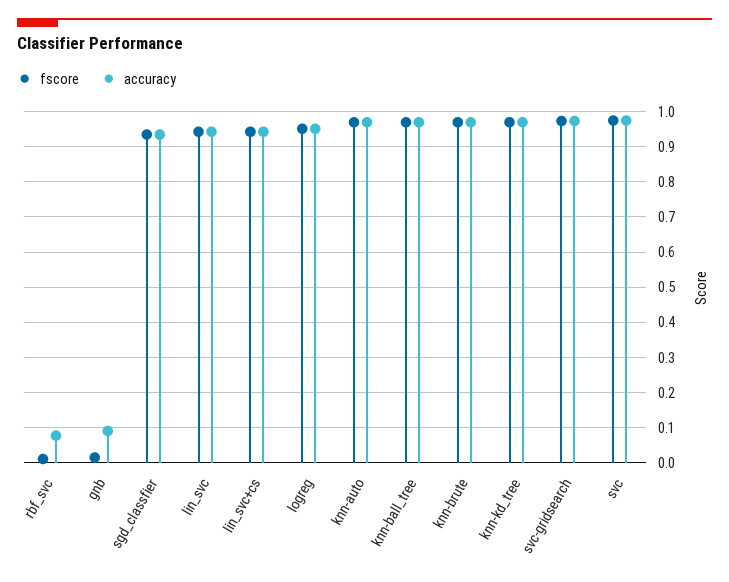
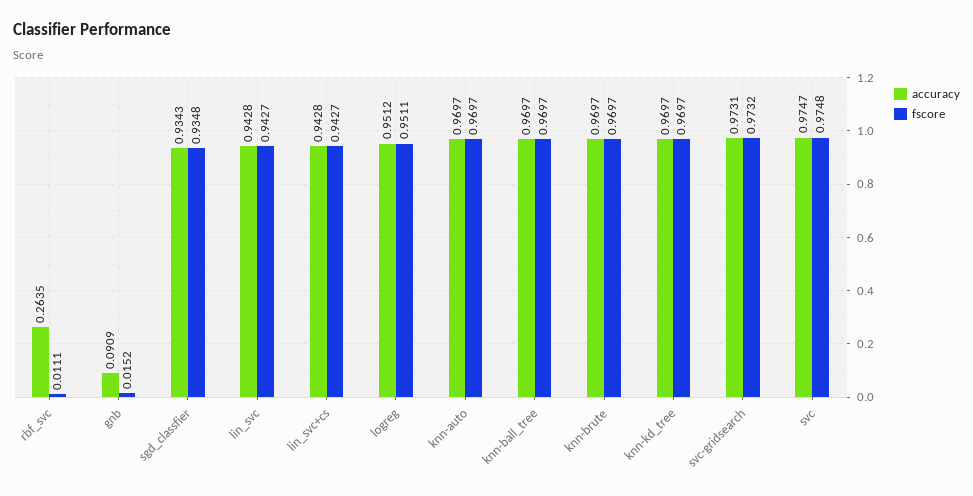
  {
    "fscore": {
      "rbf_svc": 0.0111,
      "gnb": 0.0152,
      "sgd_classfier": 0.9348,
      "lin_svc": 0.9427,
      "lin_svc+cs": 0.9427,
      "logreg": 0.9511,
      "knn-auto": 0.9697,
      "knn-ball_tree": 0.9697,
      "knn-brute": 0.9697,
      "knn-kd_tree": 0.9697,
      "svc-gridsearch": 0.9732,
      "svc": 0.9748
    },
    "accuracy": {
-     "rbf_svc": 0.08,
+     "rbf_svc": 0.2635,
      "gnb": 0.0909,
      "sgd_classfier": 0.9343,
      "lin_svc": 0.9428,
      "lin_svc+cs": 0.9428,
      "logreg": 0.9512,
      "knn-auto": 0.9697,
      "knn-ball_tree": 0.9697,
      "knn-brute": 0.9697,
      "knn-kd_tree": 0.9697,
      "svc-gridsearch": 0.9731,
      "svc": 0.9747
    }
  }

